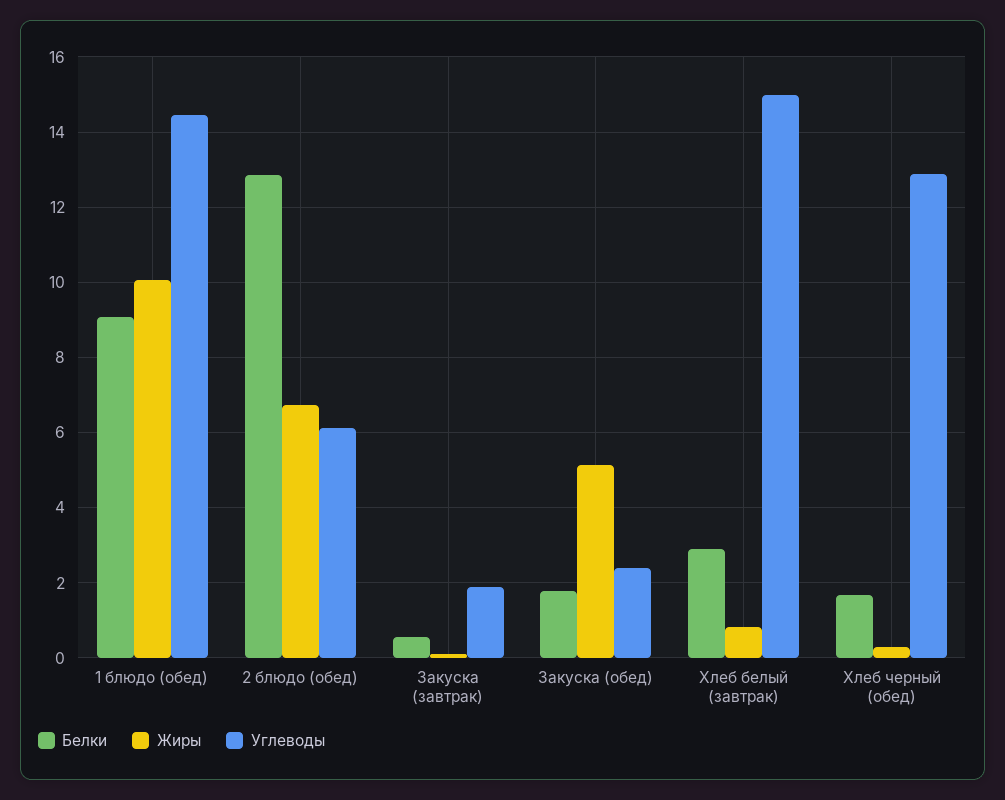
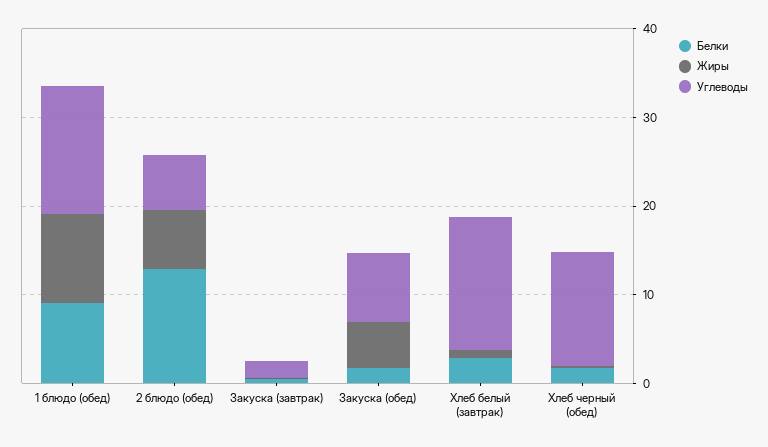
  {
    "Белки": {
      "1 блюдо (обед)": 9,
      "2 блюдо (обед)": 12.8,
      "Закуска (завтрак)": 0.6,
      "Закуска (обед)": 1.8,
      "Хлеб белый (завтрак)": 3,
      "Хлеб черный (обед)": 1.6
    },
    "Жиры": {
      "1 блюдо (обед)": 10,
      "2 блюдо (обед)": 6.8,
      "Закуска (завтрак)": 0.2,
      "Закуска (обед)": 5.2,
      "Хлеб белый (завтрак)": 0.8,
      "Хлеб черный (обед)": 0.2
    },
    "Углеводы": {
      "1 блюдо (обед)": 14.4,
      "2 блюдо (обед)": 6.2,
      "Закуска (завтрак)": 2,
-     "Закуска (обед)": 2.4,
+     "Закуска (обед)": 8,
      "Хлеб белый (завтрак)": 15,
      "Хлеб черный (обед)": 12.8
    }
  }

